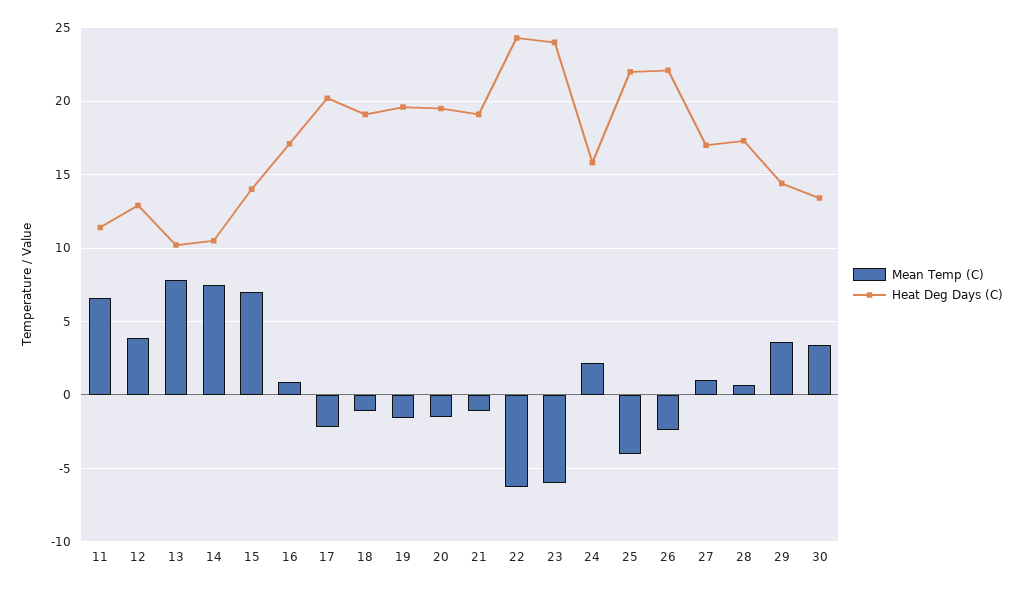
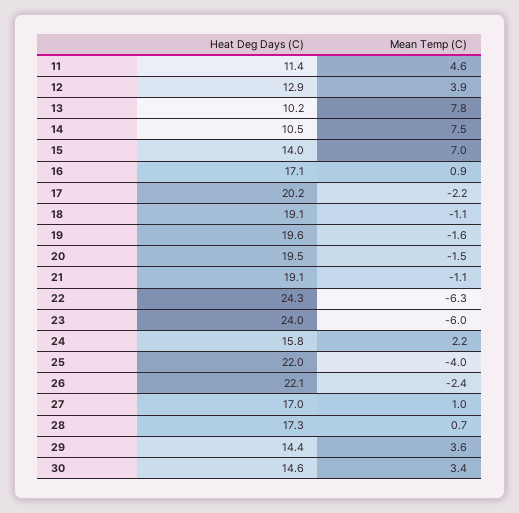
  {
    "Mean Temp (C)": {
-     "11": 6.5,
+     "11": 4.6,
      "12": 3.9,
      "13": 7.8,
      "14": 7.5,
      "15": 7,
      "16": 0.9,
      "17": -2.2,
      "18": -1.1,
      "19": -1.6,
      "20": -1.5,
      "21": -1.1,
      "22": -6.3,
      "23": -6,
      "24": 2.2,
      "25": -4,
      "26": -2.4,
      "27": 1,
      "28": 0.7,
      "29": 3.6,
      "30": 3.4
    },
    "Heat Deg Days (C)": {
      "11": 11.4,
      "12": 12.9,
      "13": 10.2,
      "14": 10.5,
      "15": 14,
      "16": 17.1,
      "17": 20.2,
      "18": 19.1,
      "19": 19.6,
      "20": 19.5,
      "21": 19.1,
      "22": 24.3,
      "23": 24,
      "24": 15.8,
      "25": 22,
      "26": 22.1,
      "27": 17,
      "28": 17.3,
      "29": 14.4,
-     "30": 13.5
+     "30": 14.6
    }
  }

